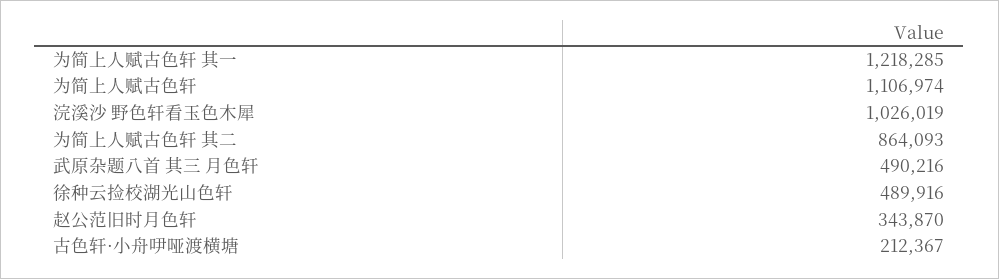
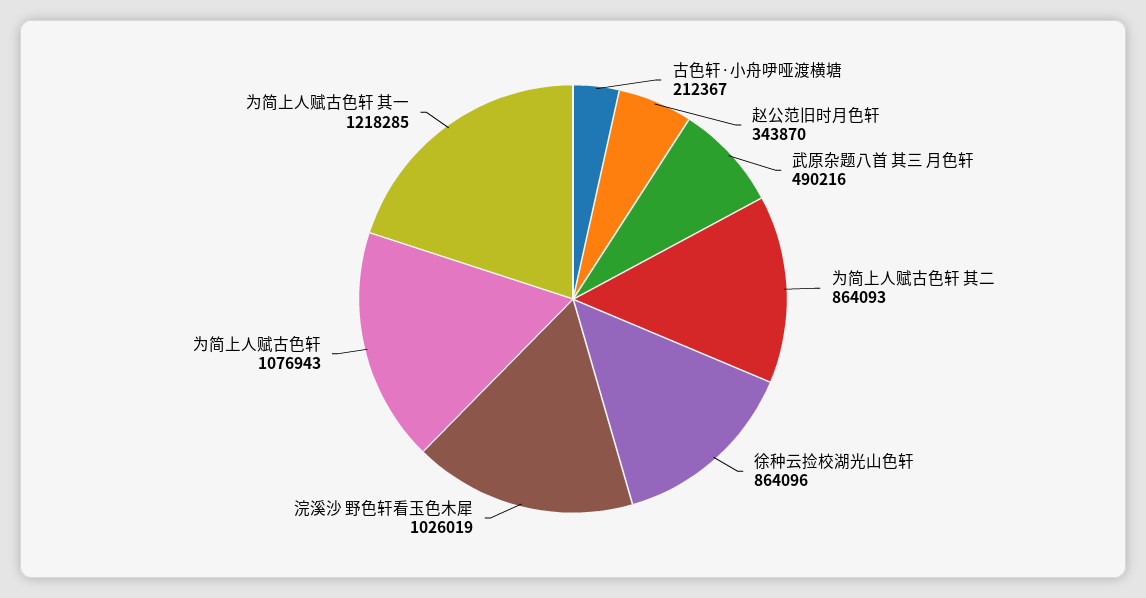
  {
    "为简上人赋古色轩 其一": 1218285,
-   "为简上人赋古色轩": 1106974,
+   "为简上人赋古色轩": 1076943,
    "浣溪沙 野色轩看玉色木犀": 1026019,
    "为简上人赋古色轩 其二": 864093,
    "武原杂题八首 其三 月色轩": 490216,
-   "徐种云捡校湖光山色轩": 489916,
+   "徐种云捡校湖光山色轩": 864096,
    "赵公范旧时月色轩": 343870,
    "古色轩·小舟吚哑渡横塘": 212367
  }

